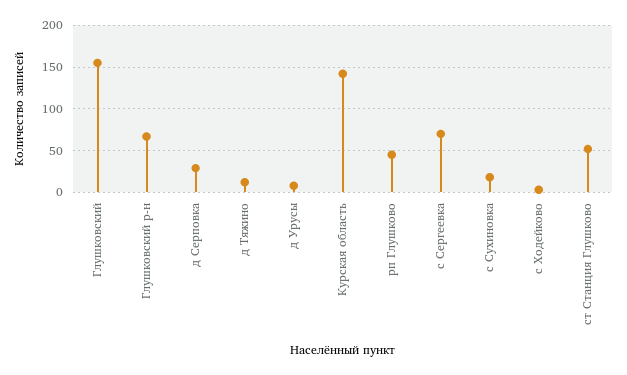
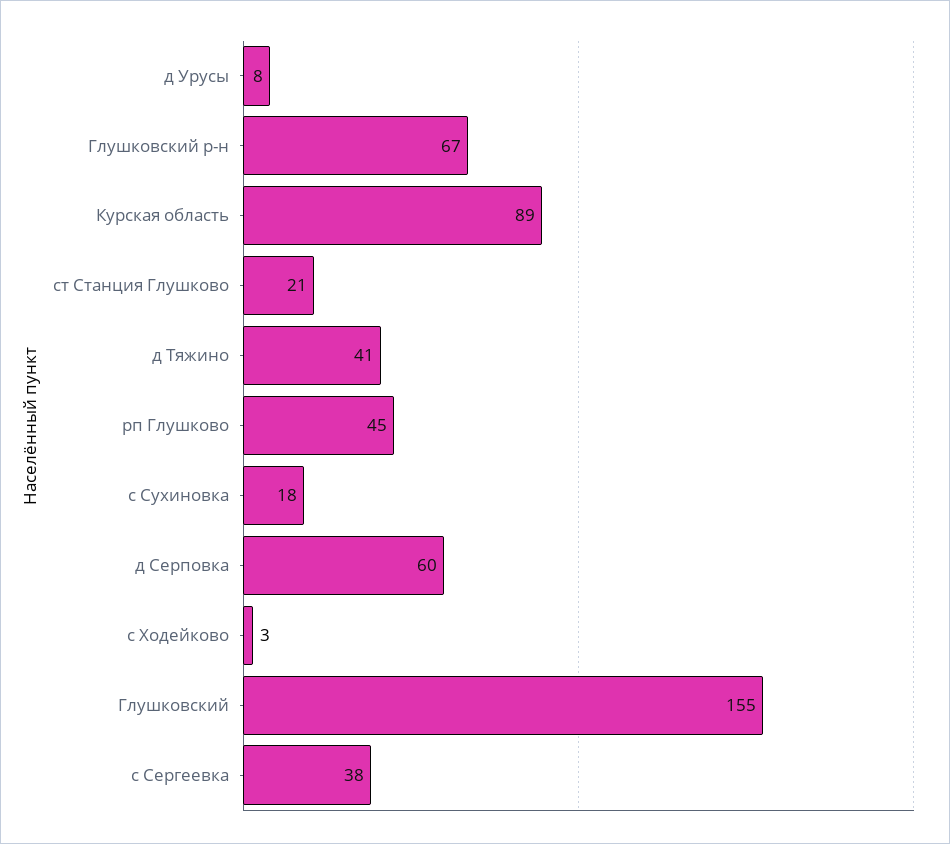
  {
    "Глушковский": 155,
    "Глушковский р-н": 67,
-   "д Серповка": 30,
+   "д Серповка": 60,
-   "д Тяжино": 10,
+   "д Тяжино": 41,
    "д Урусы": 8,
-   "Курская область": 140,
+   "Курская область": 89,
    "рп Глушково": 45,
-   "с Сергеевка": 70,
+   "с Сергеевка": 38,
    "с Сухиновка": 18,
    "с Ходейково": 3,
-   "ст Станция Глушково": 50
+   "ст Станция Глушково": 21
  }

